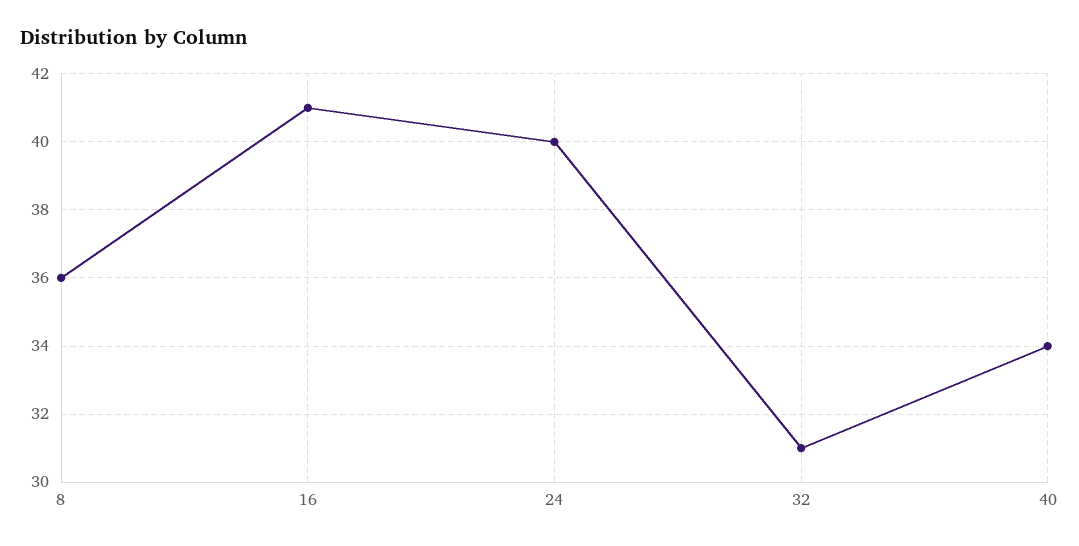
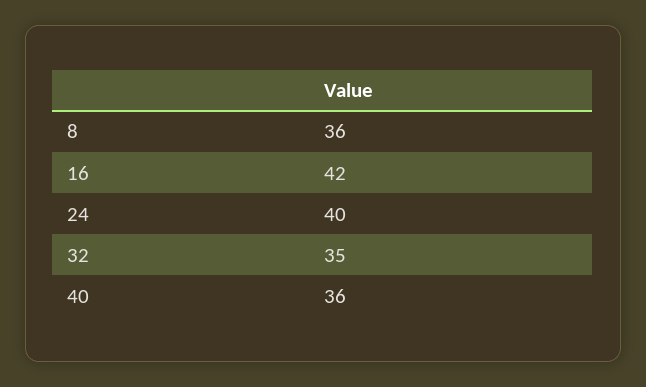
  {
    "8": 36,
-   "16": 41,
+   "16": 42,
    "24": 40,
-   "32": 31,
+   "32": 35,
-   "40": 34
+   "40": 36
  }

